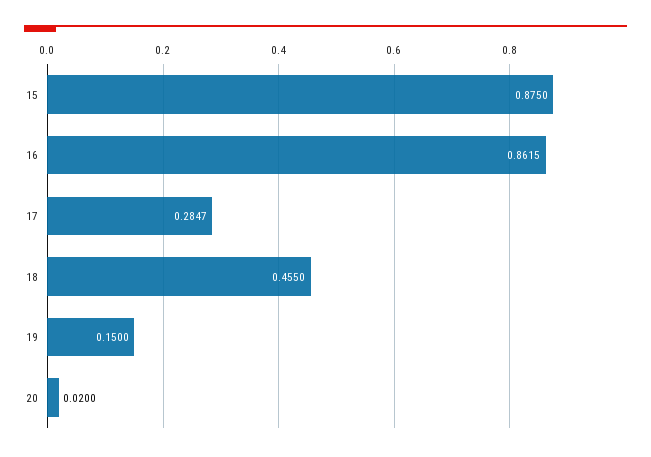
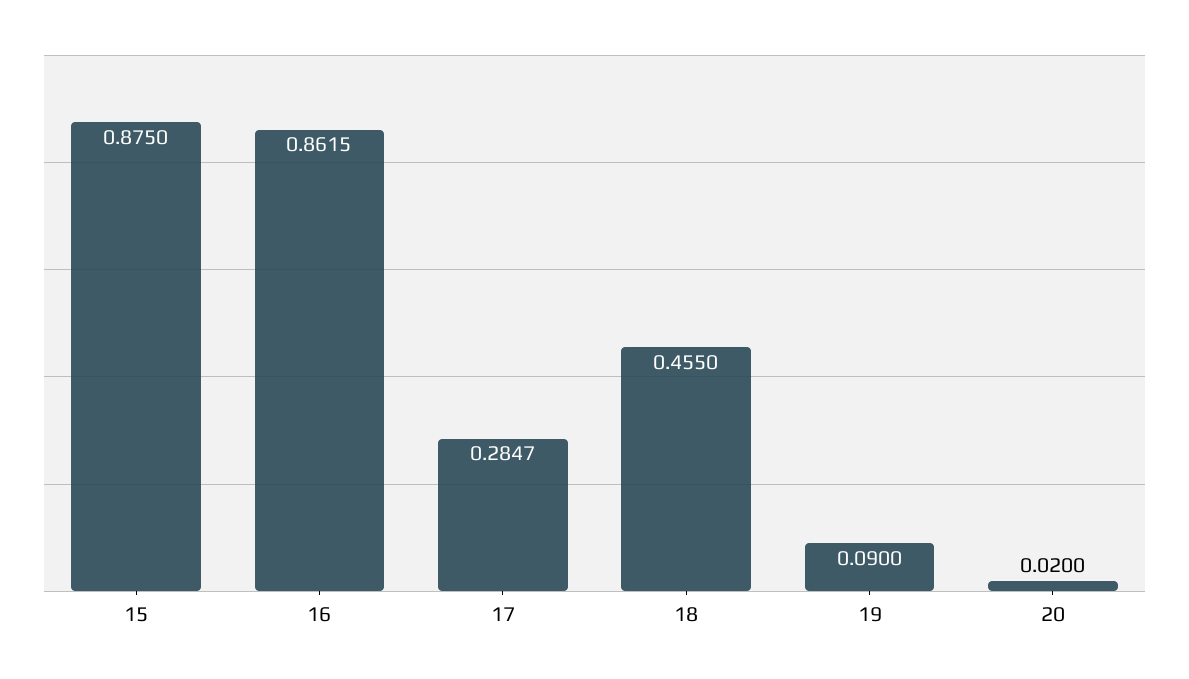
  {
    "15": 0.875,
    "16": 0.8615,
    "17": 0.2847,
    "18": 0.455,
-   "19": 0.15,
+   "19": 0.09,
    "20": 0.02
  }

